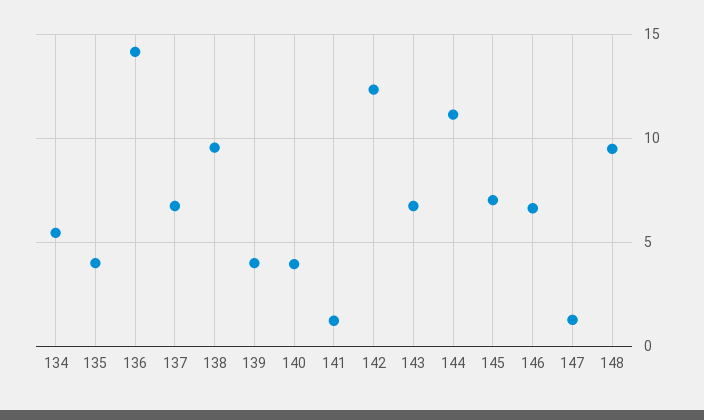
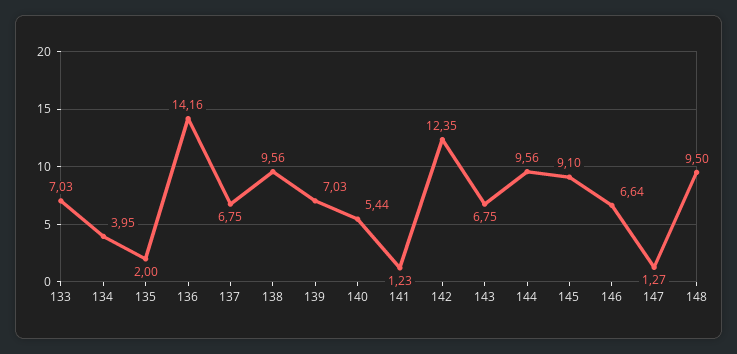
  {
-   "134": 5.5,
+   "134": 3.95,
-   "135": 4,
+   "135": 2,
    "136": 14.16,
    "137": 6.75,
    "138": 9.56,
-   "139": 4,
+   "139": 7.03,
-   "140": 4,
+   "140": 5.44,
    "141": 1.23,
    "142": 12.35,
    "143": 6.75,
-   "144": 11,
+   "144": 9.56,
-   "145": 7,
+   "145": 9.1,
    "146": 6.64,
    "147": 1.27,
-   "148": 9.5
+   "148": 9.5,
+   "133": 7.03
  }

